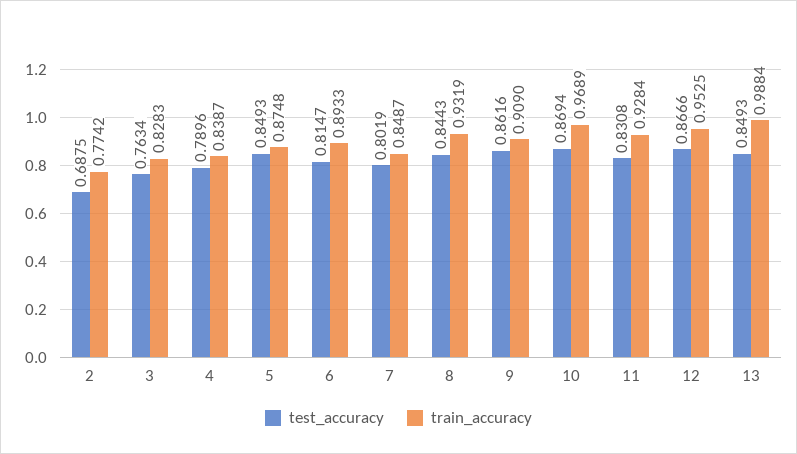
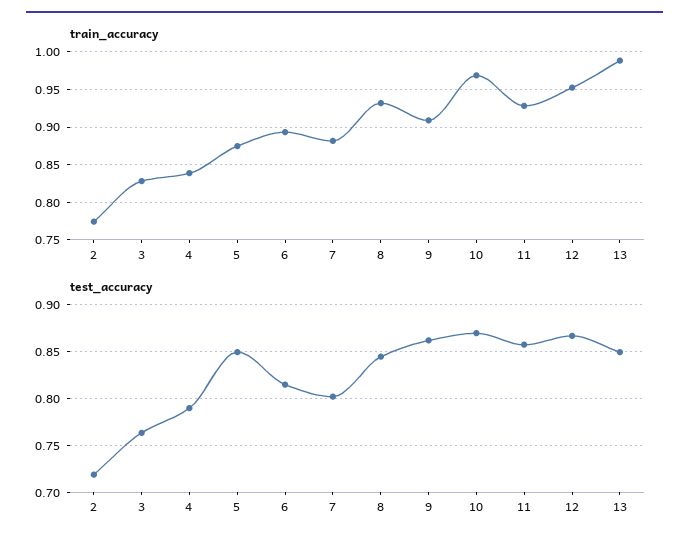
  {
    "test_accuracy": {
-     "2": 0.6875,
+     "2": 0.72,
      "3": 0.7634,
      "4": 0.7896,
      "5": 0.8493,
      "6": 0.8147,
      "7": 0.8019,
      "8": 0.8443,
      "9": 0.8616,
      "10": 0.8694,
-     "11": 0.8308,
+     "11": 0.86,
      "12": 0.8666,
      "13": 0.8493
    },
    "train_accuracy": {
      "2": 0.7742,
      "3": 0.8283,
      "4": 0.8387,
      "5": 0.8748,
      "6": 0.8933,
-     "7": 0.8487,
+     "7": 0.88,
      "8": 0.9319,
      "9": 0.909,
      "10": 0.9689,
      "11": 0.9284,
      "12": 0.9525,
      "13": 0.9884
    }
  }

